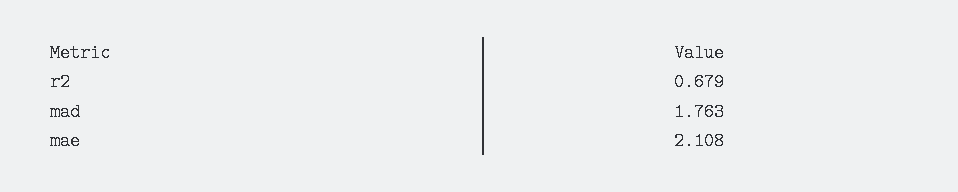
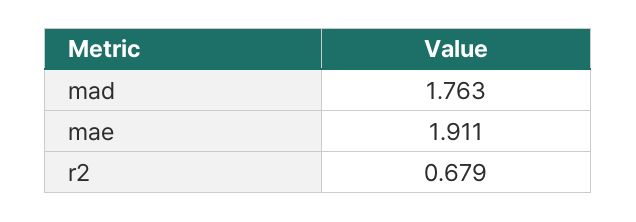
  {
    "r2": 0.679,
    "mad": 1.763,
-   "mae": 2.108
+   "mae": 1.911
  }

